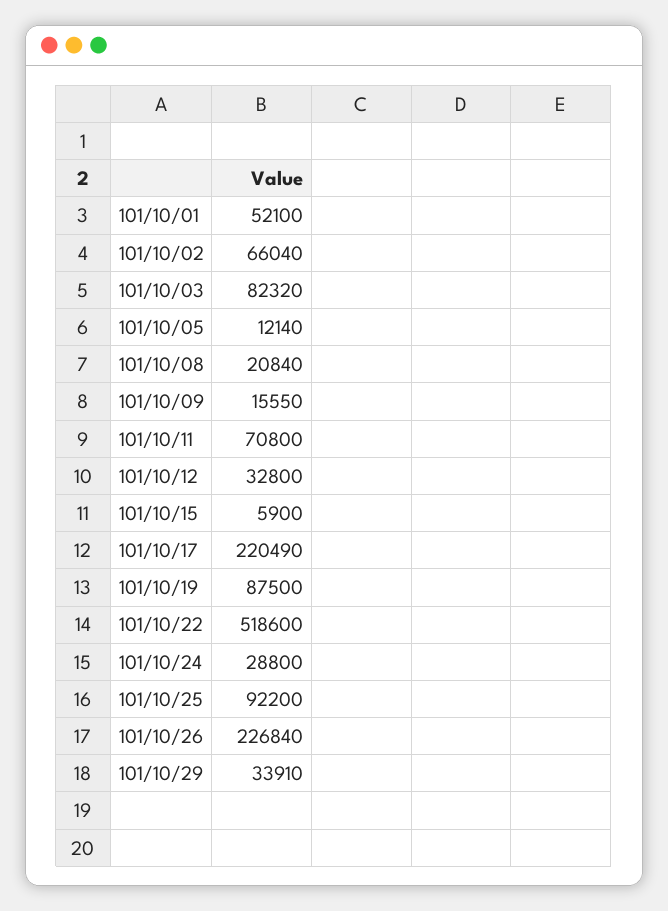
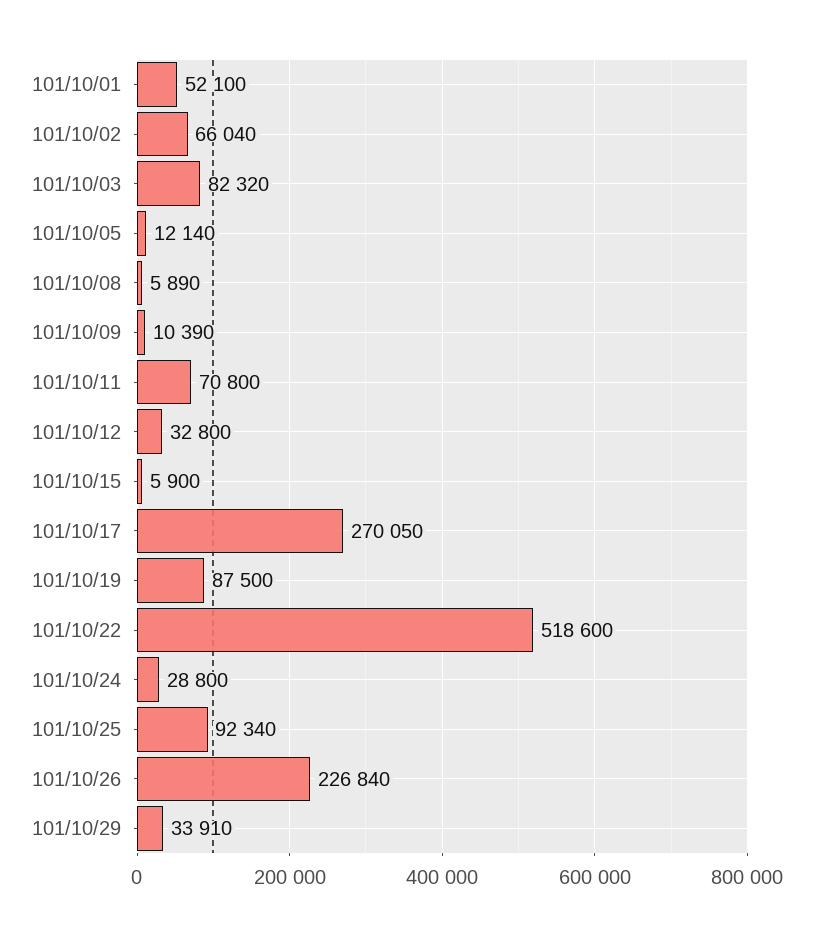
  {
    "101/10/01": 52100,
    "101/10/02": 66040,
    "101/10/03": 82320,
    "101/10/05": 12140,
-   "101/10/08": 20840,
+   "101/10/08": 5890,
-   "101/10/09": 15550,
+   "101/10/09": 10390,
    "101/10/11": 70800,
    "101/10/12": 32800,
    "101/10/15": 5900,
-   "101/10/17": 220490,
+   "101/10/17": 270050,
    "101/10/19": 87500,
    "101/10/22": 518600,
    "101/10/24": 28800,
-   "101/10/25": 92200,
+   "101/10/25": 92340,
    "101/10/26": 226840,
    "101/10/29": 33910
  }

